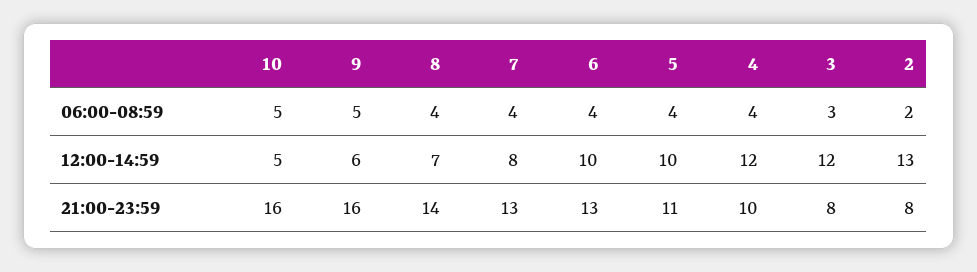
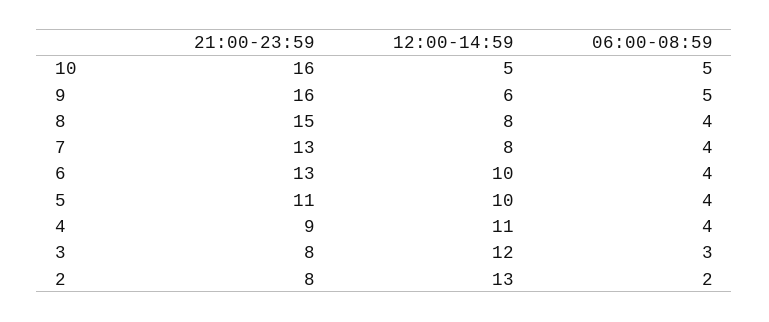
  {
    "10": {
      "06:00-08:59": 5,
      "12:00-14:59": 5,
      "21:00-23:59": 16
    },
    "9": {
      "06:00-08:59": 5,
      "12:00-14:59": 6,
      "21:00-23:59": 16
    },
    "8": {
      "06:00-08:59": 4,
-     "12:00-14:59": 7,
+     "12:00-14:59": 8,
-     "21:00-23:59": 14
+     "21:00-23:59": 15
    },
    "7": {
      "06:00-08:59": 4,
      "12:00-14:59": 8,
      "21:00-23:59": 13
    },
    "6": {
      "06:00-08:59": 4,
      "12:00-14:59": 10,
      "21:00-23:59": 13
    },
    "5": {
      "06:00-08:59": 4,
      "12:00-14:59": 10,
      "21:00-23:59": 11
    },
    "4": {
      "06:00-08:59": 4,
-     "12:00-14:59": 12,
+     "12:00-14:59": 11,
-     "21:00-23:59": 10
+     "21:00-23:59": 9
    },
    "3": {
      "06:00-08:59": 3,
      "12:00-14:59": 12,
      "21:00-23:59": 8
    },
    "2": {
      "06:00-08:59": 2,
      "12:00-14:59": 13,
      "21:00-23:59": 8
    }
  }

